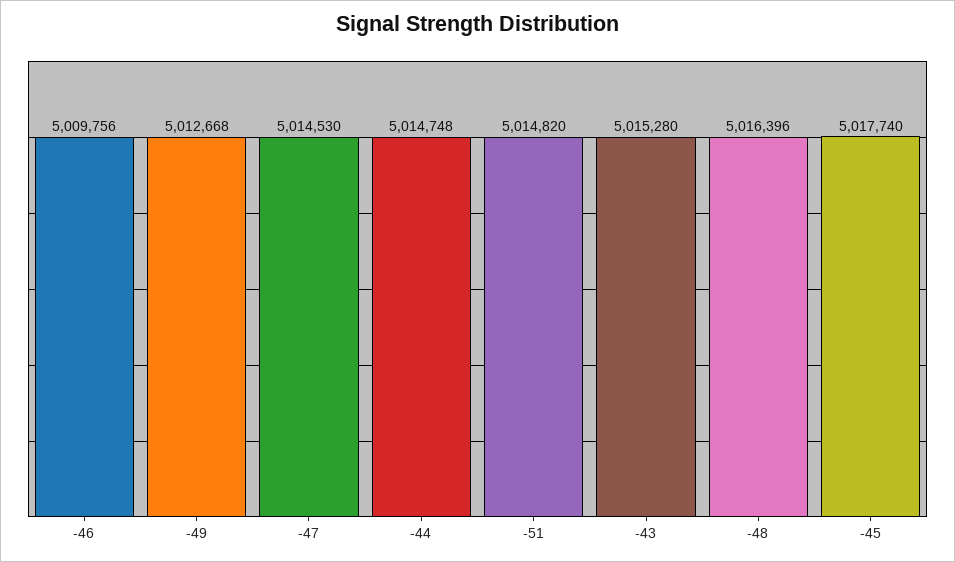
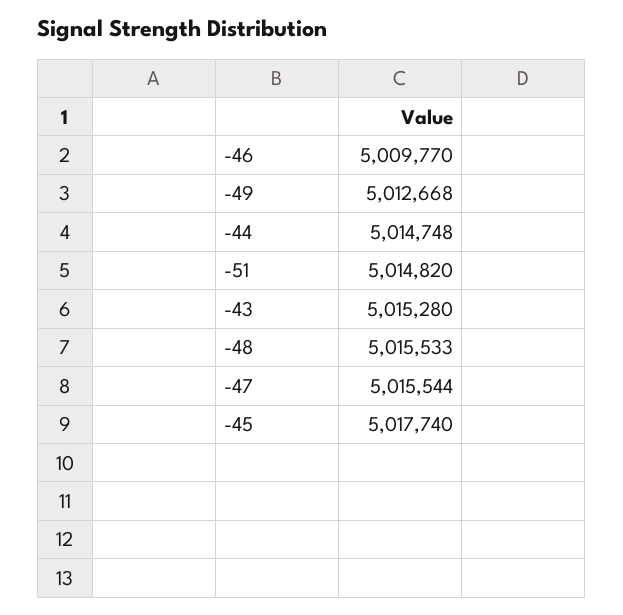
  {
-   "-46": 5009756,
+   "-46": 5009770,
    "-49": 5012668,
-   "-47": 5014530,
+   "-47": 5015544,
    "-44": 5014748,
    "-51": 5014820,
    "-43": 5015280,
-   "-48": 5016396,
+   "-48": 5015533,
    "-45": 5017740
  }

